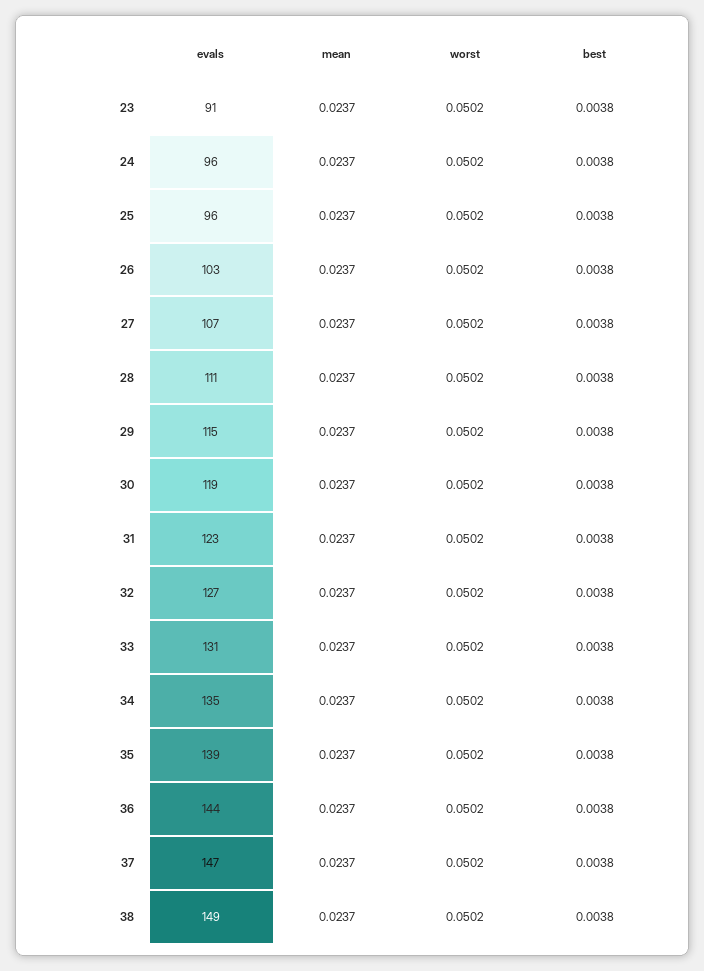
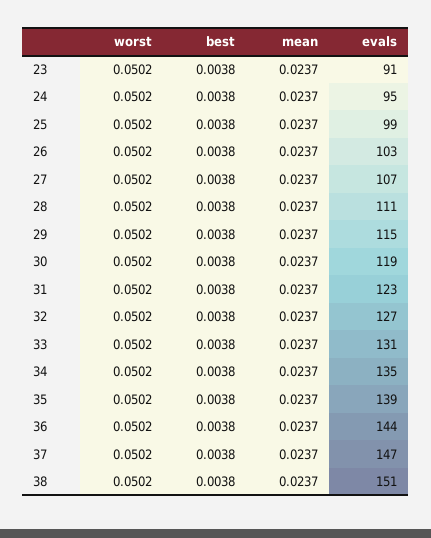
  {
    "evals": {
      "23": 91,
-     "24": 96,
+     "24": 95,
-     "25": 96,
+     "25": 99,
      "26": 103,
      "27": 107,
      "28": 111,
      "29": 115,
      "30": 119,
      "31": 123,
      "32": 127,
      "33": 131,
      "34": 135,
      "35": 139,
      "36": 144,
      "37": 147,
-     "38": 149
+     "38": 151
    },
    "mean": {
      "23": 0.0237,
      "24": 0.0237,
      "25": 0.0237,
      "26": 0.0237,
      "27": 0.0237,
      "28": 0.0237,
      "29": 0.0237,
      "30": 0.0237,
      "31": 0.0237,
      "32": 0.0237,
      "33": 0.0237,
      "34": 0.0237,
      "35": 0.0237,
      "36": 0.0237,
      "37": 0.0237,
      "38": 0.0237
    },
    "worst": {
      "23": 0.0502,
      "24": 0.0502,
      "25": 0.0502,
      "26": 0.0502,
      "27": 0.0502,
      "28": 0.0502,
      "29": 0.0502,
      "30": 0.0502,
      "31": 0.0502,
      "32": 0.0502,
      "33": 0.0502,
      "34": 0.0502,
      "35": 0.0502,
      "36": 0.0502,
      "37": 0.0502,
      "38": 0.0502
    },
    "best": {
      "23": 0.0038,
      "24": 0.0038,
      "25": 0.0038,
      "26": 0.0038,
      "27": 0.0038,
      "28": 0.0038,
      "29": 0.0038,
      "30": 0.0038,
      "31": 0.0038,
      "32": 0.0038,
      "33": 0.0038,
      "34": 0.0038,
      "35": 0.0038,
      "36": 0.0038,
      "37": 0.0038,
      "38": 0.0038
    }
  }

